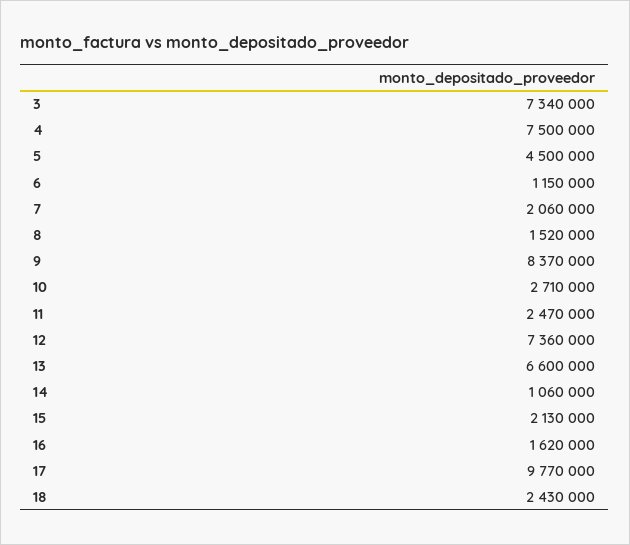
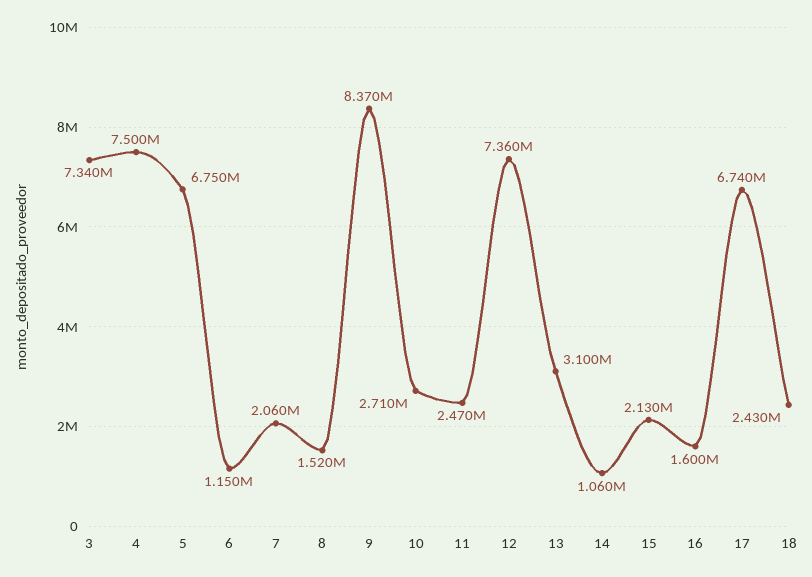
  {
    "3": 7340000,
    "4": 7500000,
-   "5": 4500000,
+   "5": 6750000,
    "6": 1150000,
    "7": 2060000,
    "8": 1520000,
    "9": 8370000,
    "10": 2710000,
    "11": 2470000,
    "12": 7360000,
-   "13": 6600000,
+   "13": 3100000,
    "14": 1060000,
    "15": 2130000,
-   "16": 1620000,
+   "16": 1600000,
-   "17": 9770000,
+   "17": 6740000,
    "18": 2430000
  }

